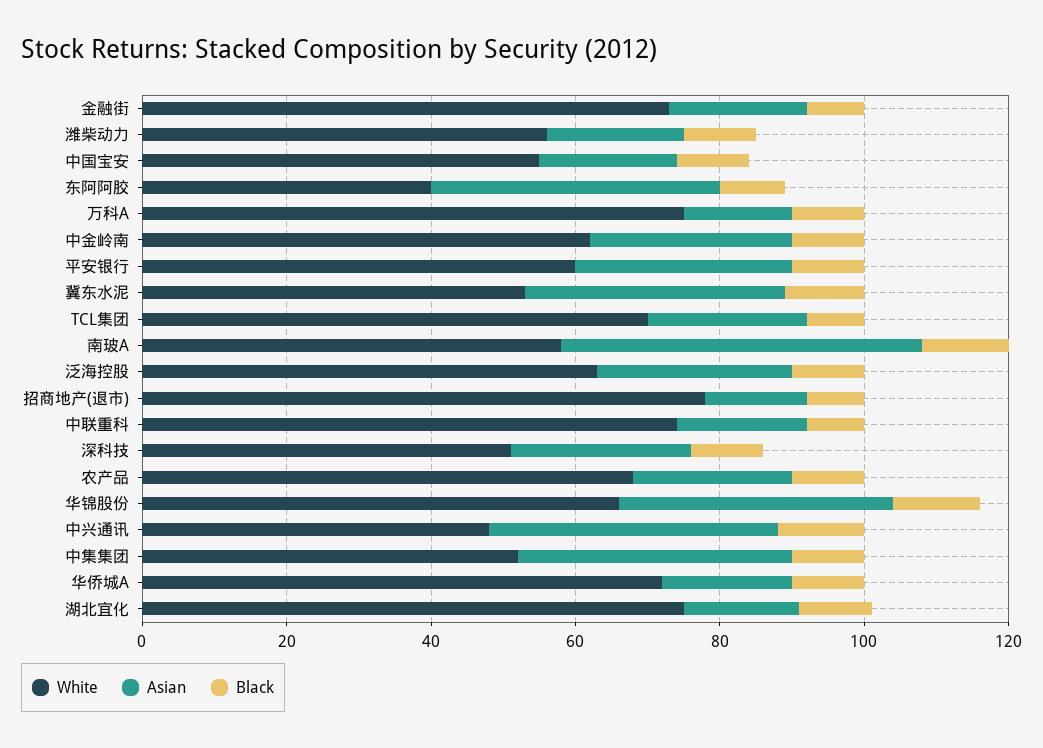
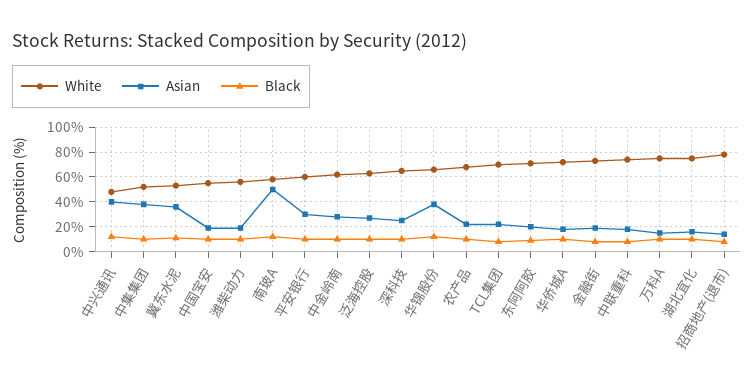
  {
    "White": {
      "金融街": 75,
      "潍柴动力": 55,
      "中国宝安": 55,
-     "东阿阿胶": 40,
+     "东阿阿胶": 70,
      "万科A": 75,
      "中金岭南": 60,
      "平安银行": 60,
      "冀东水泥": 55,
      "TCL集团": 70,
      "南玻A": 60,
      "泛海控股": 65,
      "招商地产(退市)": 80,
      "中联重科": 75,
-     "深科技": 50,
+     "深科技": 65,
      "农产品": 70,
      "华锦股份": 65,
      "中兴通讯": 50,
      "中集集团": 50,
      "华侨城A": 70,
      "湖北宜化": 75
    },
    "Asian": {
      "金融街": 20,
      "潍柴动力": 20,
      "中国宝安": 20,
-     "东阿阿胶": 40,
+     "东阿阿胶": 20,
      "万科A": 15,
      "中金岭南": 30,
      "平安银行": 30,
      "冀东水泥": 35,
      "TCL集团": 20,
      "南玻A": 50,
      "泛海控股": 25,
      "招商地产(退市)": 15,
      "中联重科": 20,
      "深科技": 25,
      "农产品": 20,
      "华锦股份": 40,
      "中兴通讯": 40,
      "中集集团": 40,
      "华侨城A": 20,
      "湖北宜化": 15
    },
    "Black": {
      "金融街": 10,
      "潍柴动力": 10,
      "中国宝安": 10,
      "东阿阿胶": 10,
      "万科A": 10,
      "中金岭南": 10,
      "平安银行": 10,
      "冀东水泥": 10,
      "TCL集团": 10,
      "南玻A": 10,
      "泛海控股": 10,
      "招商地产(退市)": 10,
      "中联重科": 10,
      "深科技": 10,
      "农产品": 10,
      "华锦股份": 10,
      "中兴通讯": 10,
      "中集集团": 10,
      "华侨城A": 10,
      "湖北宜化": 10
    }
  }

